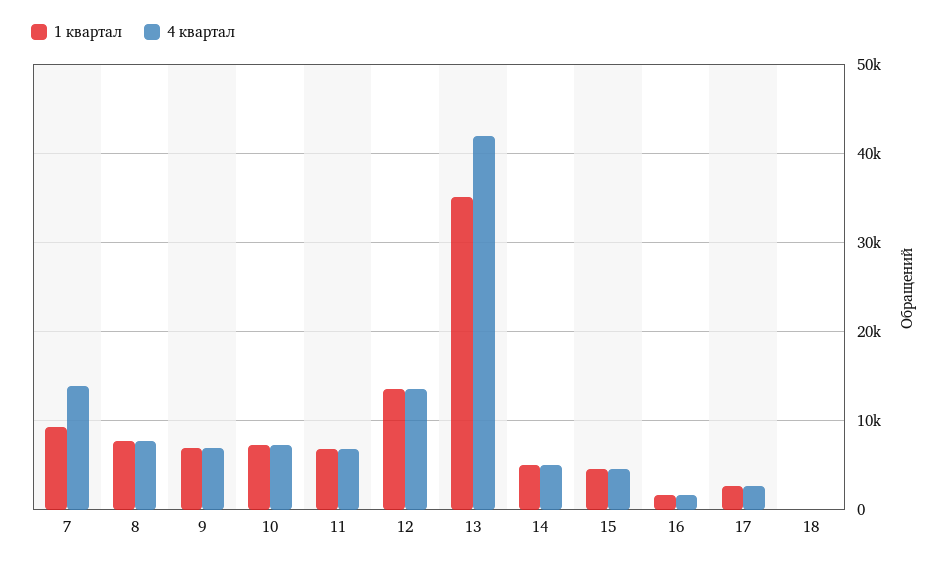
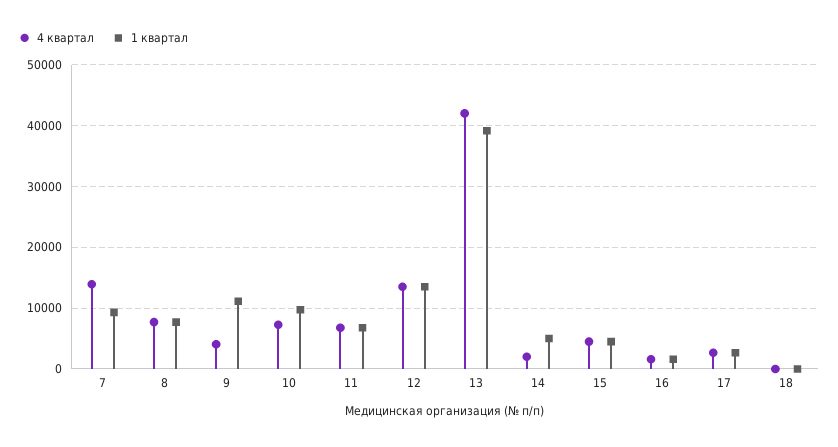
  {
    "1 квартал": {
      "7": 9000,
      "8": 8000,
-     "9": 7000,
+     "9": 11000,
-     "10": 7000,
+     "10": 10000,
      "11": 7000,
      "12": 14000,
-     "13": 35000,
+     "13": 39000,
      "14": 5000,
      "15": 5000,
      "16": 2000,
      "17": 3000,
      "18": 0
    },
    "4 квартал": {
      "7": 14000,
      "8": 8000,
-     "9": 7000,
+     "9": 4000,
      "10": 7000,
      "11": 7000,
      "12": 14000,
      "13": 42000,
-     "14": 5000,
+     "14": 2000,
      "15": 5000,
      "16": 2000,
      "17": 3000,
      "18": 0
    }
  }

